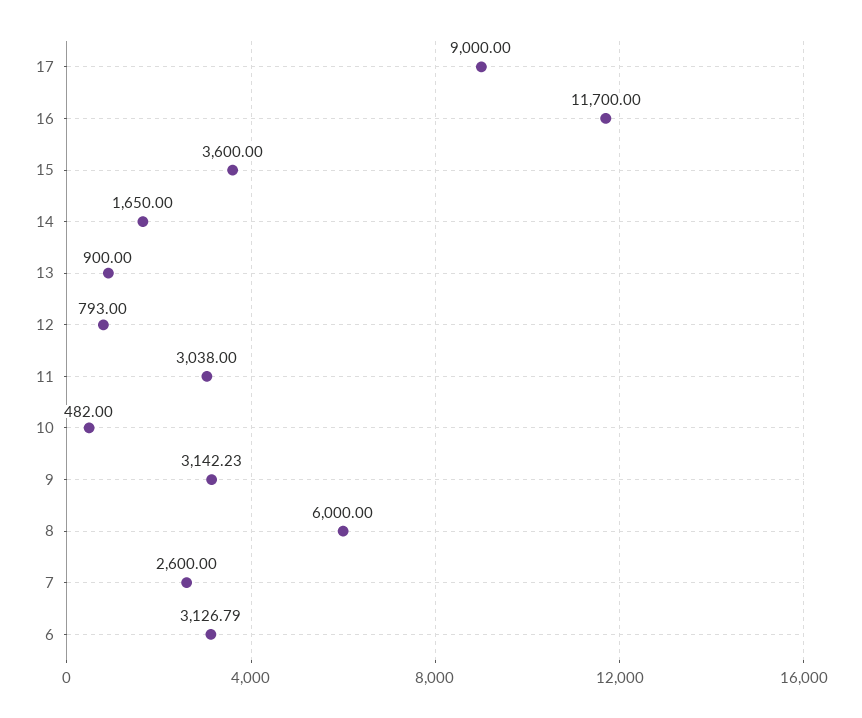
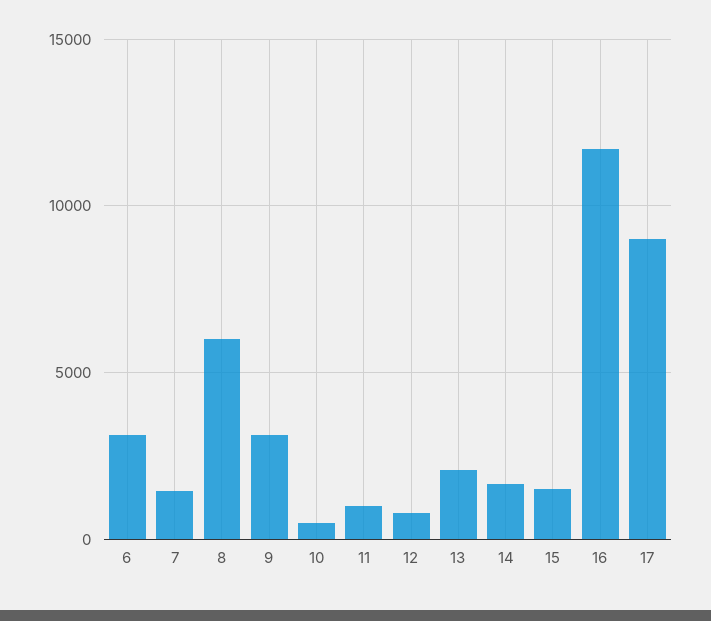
  {
    "17": 9000,
    "16": 11700,
-   "15": 3600,
+   "15": 1500,
    "14": 1650,
-   "13": 900,
+   "13": 2000,
    "12": 793,
-   "11": 3038,
+   "11": 1000,
    "10": 482,
    "9": 3142.23,
    "8": 6000,
-   "7": 2600,
+   "7": 1500,
    "6": 3126.79
  }

